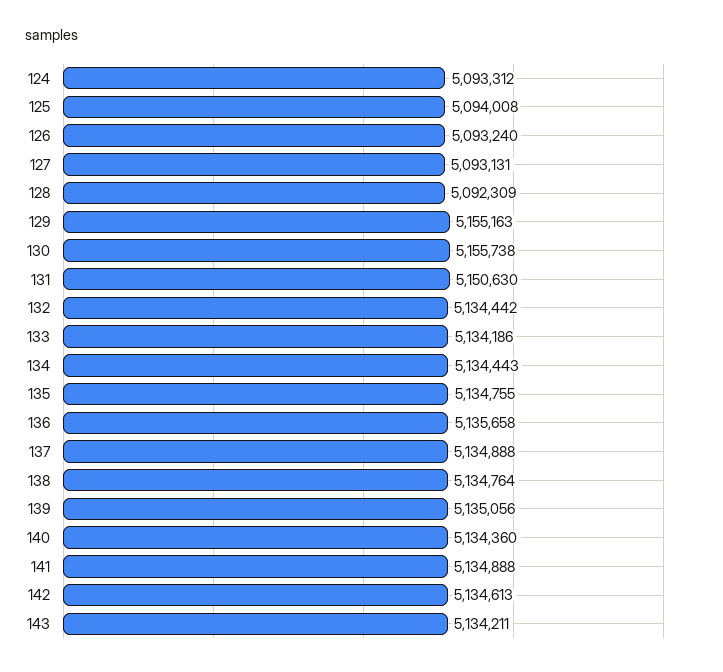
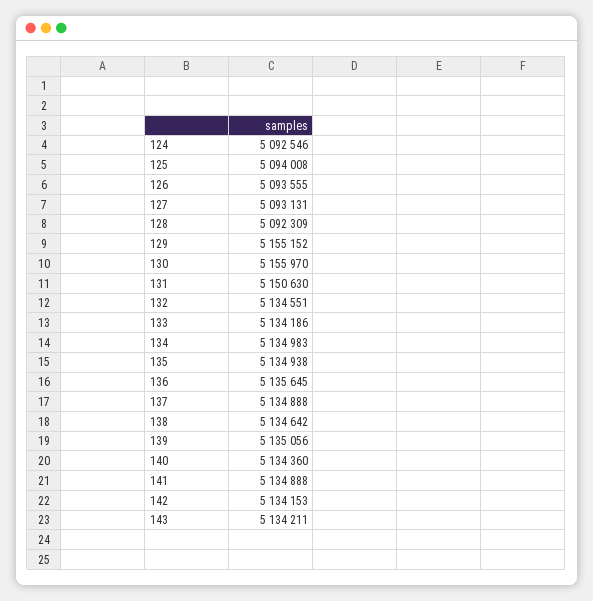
  {
-   "124": 5093312,
+   "124": 5092546,
    "125": 5094008,
-   "126": 5093240,
+   "126": 5093555,
    "127": 5093131,
    "128": 5092309,
-   "129": 5155163,
+   "129": 5155152,
-   "130": 5155738,
+   "130": 5155970,
    "131": 5150630,
-   "132": 5134442,
+   "132": 5134551,
    "133": 5134186,
-   "134": 5134443,
+   "134": 5134983,
-   "135": 5134755,
+   "135": 5134938,
-   "136": 5135658,
+   "136": 5135645,
    "137": 5134888,
-   "138": 5134764,
+   "138": 5134642,
    "139": 5135056,
    "140": 5134360,
    "141": 5134888,
-   "142": 5134613,
+   "142": 5134153,
    "143": 5134211
  }

